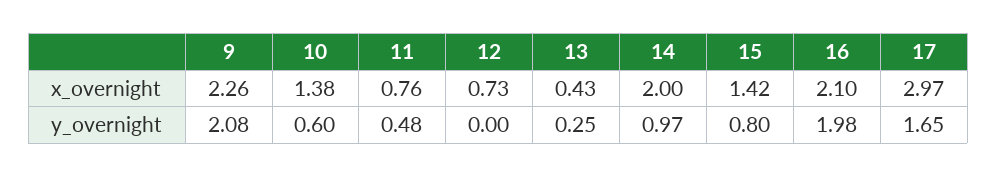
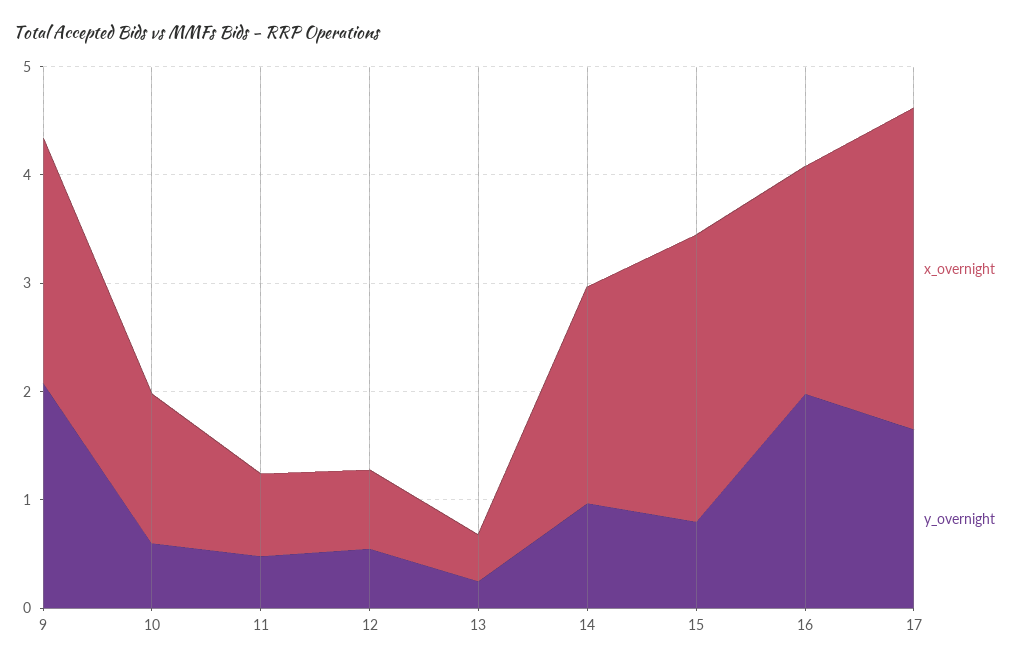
  {
    "x_overnight": {
      "9": 2.26,
      "10": 1.38,
      "11": 0.76,
      "12": 0.73,
      "13": 0.43,
      "14": 2,
-     "15": 1.42,
+     "15": 2.6,
      "16": 2.1,
      "17": 2.97
    },
    "y_overnight": {
      "9": 2.08,
      "10": 0.6,
      "11": 0.48,
-     "12": 0,
+     "12": 0.6,
      "13": 0.25,
      "14": 0.97,
      "15": 0.8,
      "16": 1.98,
      "17": 1.65
    }
  }

